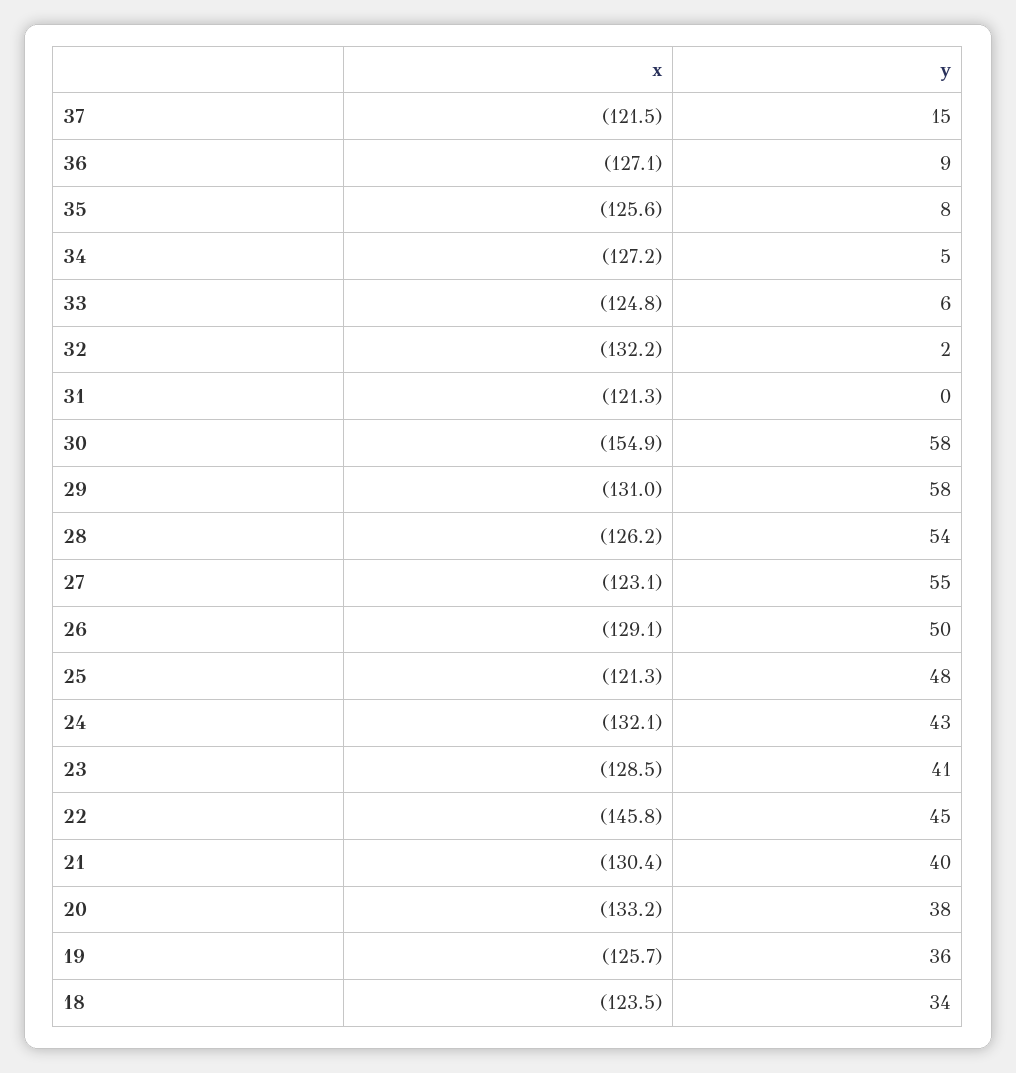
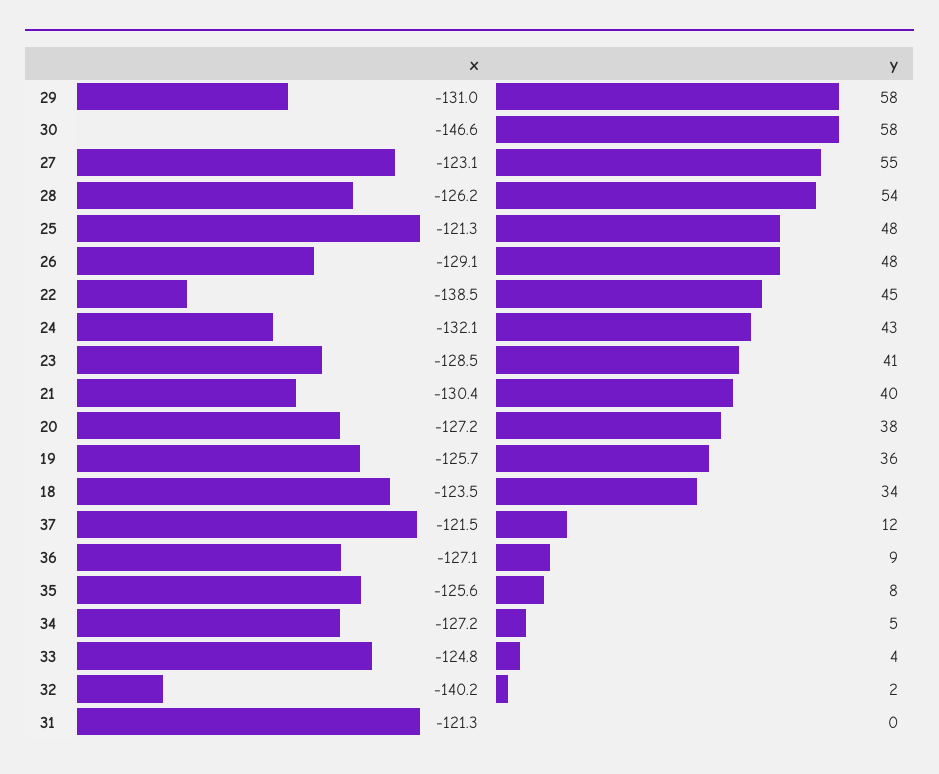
  {
    "x": {
      "37": -121.5,
      "36": -127.1,
      "35": -125.6,
      "34": -127.2,
      "33": -124.8,
-     "32": -132.2,
+     "32": -140.2,
      "31": -121.3,
-     "30": -154.9,
+     "30": -146.6,
      "29": -131,
      "28": -126.2,
      "27": -123.1,
      "26": -129.1,
      "25": -121.3,
      "24": -132.1,
      "23": -128.5,
-     "22": -145.8,
+     "22": -138.5,
      "21": -130.4,
-     "20": -133.2,
+     "20": -127.2,
      "19": -125.7,
      "18": -123.5
    },
    "y": {
-     "37": 15,
+     "37": 12,
      "36": 9,
      "35": 8,
      "34": 5,
-     "33": 6,
+     "33": 4,
      "32": 2,
      "31": 0,
      "30": 58,
      "29": 58,
      "28": 54,
      "27": 55,
-     "26": 50,
+     "26": 48,
      "25": 48,
      "24": 43,
      "23": 41,
      "22": 45,
      "21": 40,
      "20": 38,
      "19": 36,
      "18": 34
    }
  }

